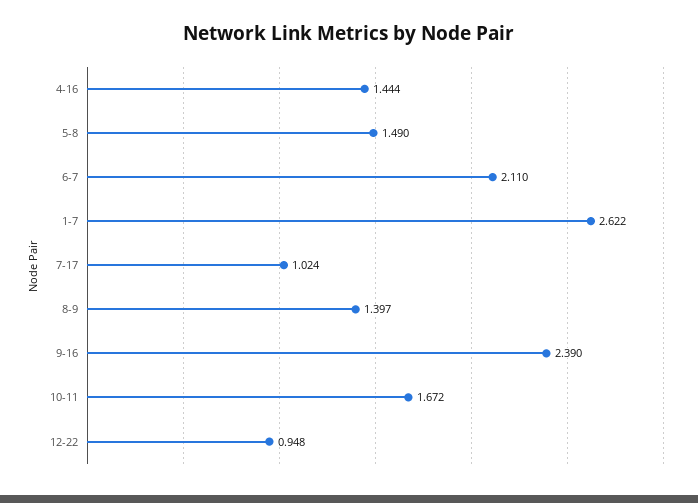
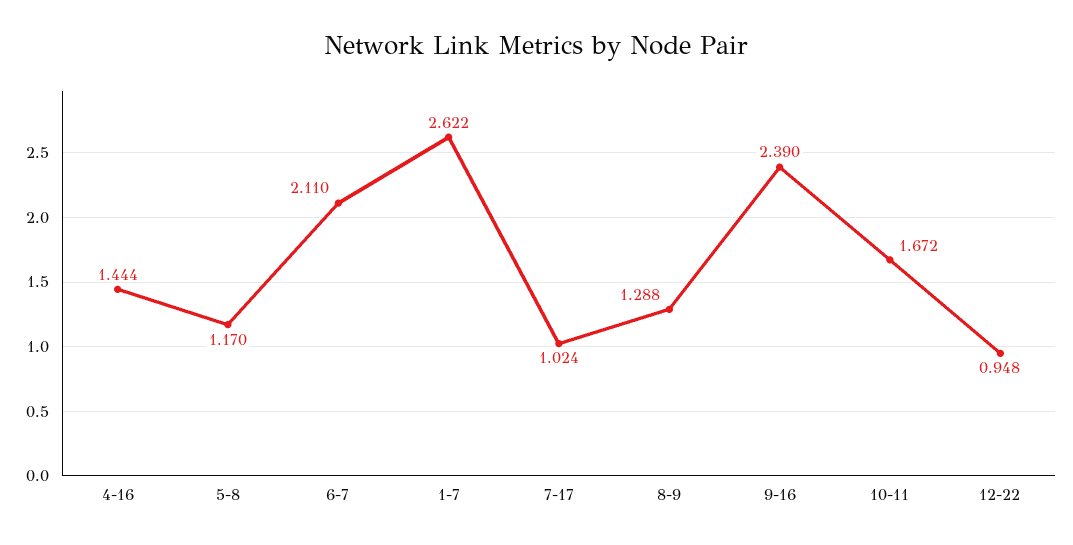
  {
    "4-16": 1.444,
-   "5-8": 1.49,
+   "5-8": 1.17,
    "6-7": 2.11,
    "1-7": 2.622,
    "7-17": 1.024,
-   "8-9": 1.397,
+   "8-9": 1.288,
    "9-16": 2.39,
    "10-11": 1.672,
    "12-22": 0.948
  }

